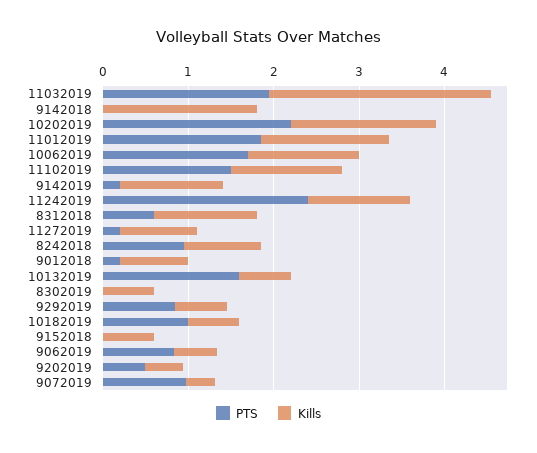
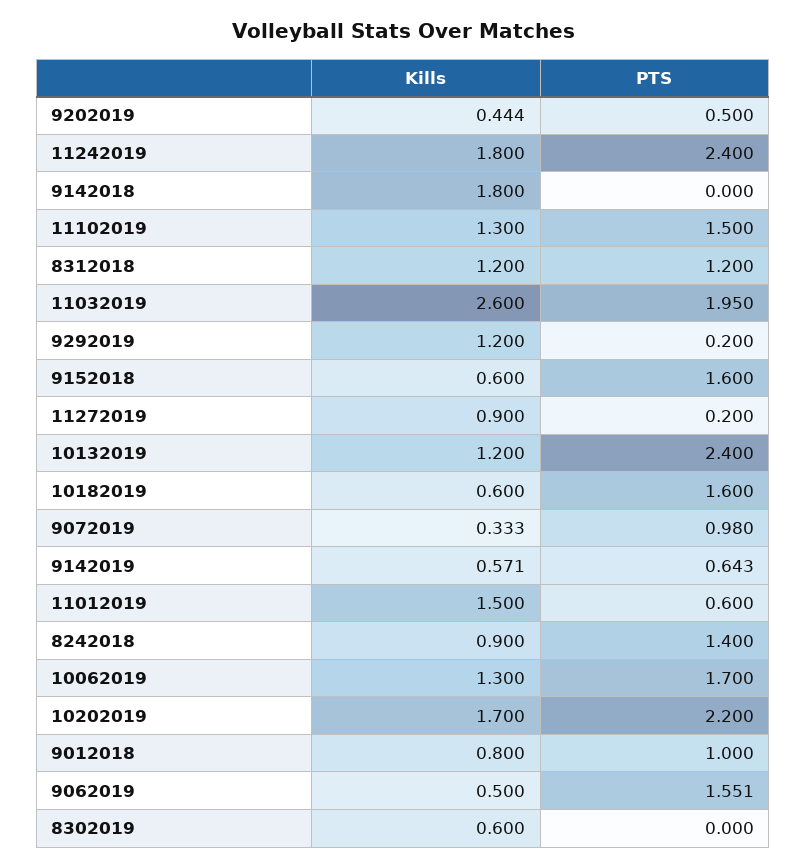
  {
    "PTS": {
      "11032019": 1.95,
      "9142018": 0,
      "10202019": 2.2,
-     "11012019": 1.8,
+     "11012019": 0.6,
      "10062019": 1.7,
      "11102019": 1.5,
-     "9142019": 0.2,
+     "9142019": 0.643,
      "11242019": 2.4,
-     "8312018": 0.6,
+     "8312018": 1.2,
      "11272019": 0.2,
-     "8242018": 1,
+     "8242018": 1.4,
-     "9012018": 0.2,
+     "9012018": 1,
-     "10132019": 1.6,
+     "10132019": 2.4,
      "8302019": 0,
-     "9292019": 0.8,
+     "9292019": 0.2,
-     "10182019": 1,
+     "10182019": 1.6,
-     "9152018": 0,
+     "9152018": 1.6,
-     "9062019": 0.8,
+     "9062019": 1.551,
      "9202019": 0.5,
      "9072019": 0.98
    },
    "Kills": {
      "11032019": 2.6,
      "9142018": 1.8,
      "10202019": 1.7,
      "11012019": 1.5,
      "10062019": 1.3,
      "11102019": 1.3,
-     "9142019": 1.2,
+     "9142019": 0.571,
-     "11242019": 1.2,
+     "11242019": 1.8,
      "8312018": 1.2,
      "11272019": 0.9,
      "8242018": 0.9,
      "9012018": 0.8,
-     "10132019": 0.6,
+     "10132019": 1.2,
      "8302019": 0.6,
-     "9292019": 0.6,
+     "9292019": 1.2,
      "10182019": 0.6,
      "9152018": 0.6,
      "9062019": 0.5,
      "9202019": 0.444,
      "9072019": 0.333
    }
  }

